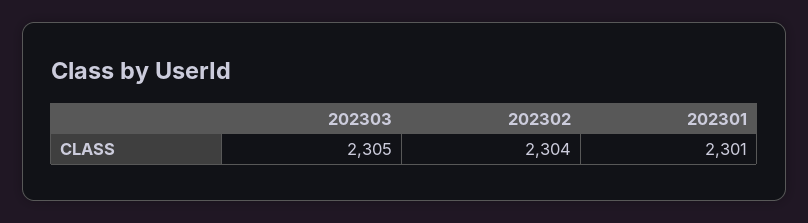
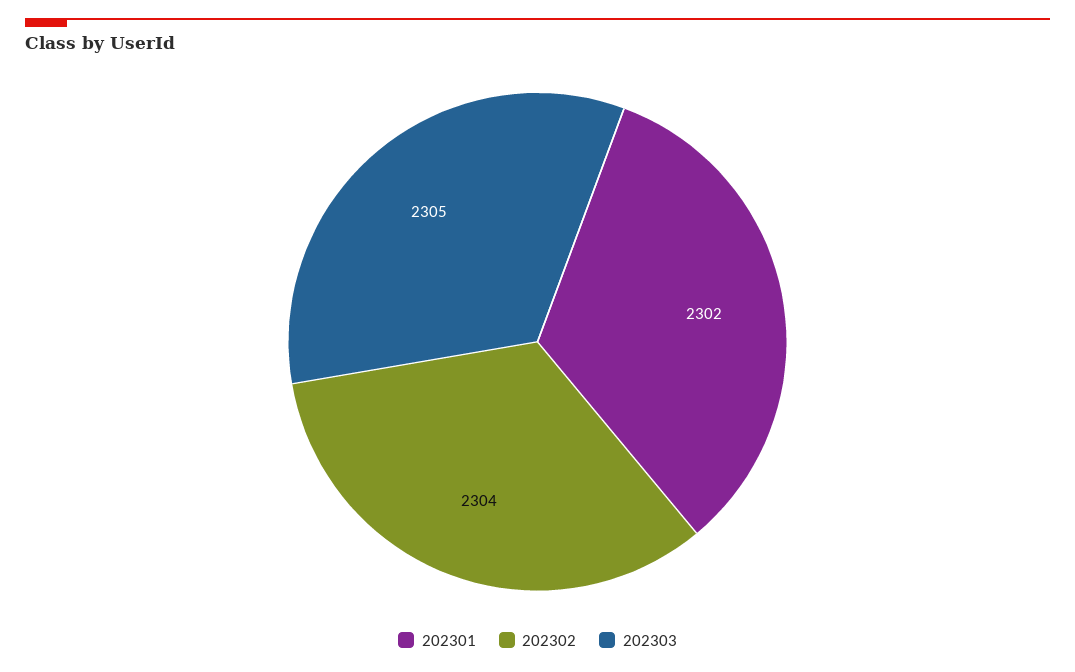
  {
    "202303": 2305,
    "202302": 2304,
-   "202301": 2301
+   "202301": 2302
  }

